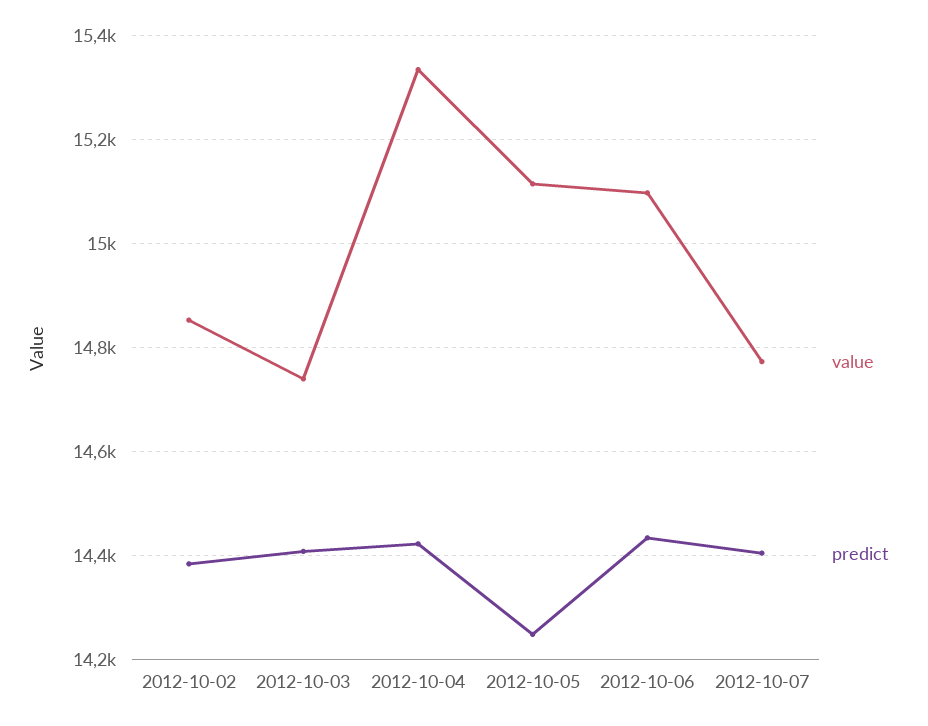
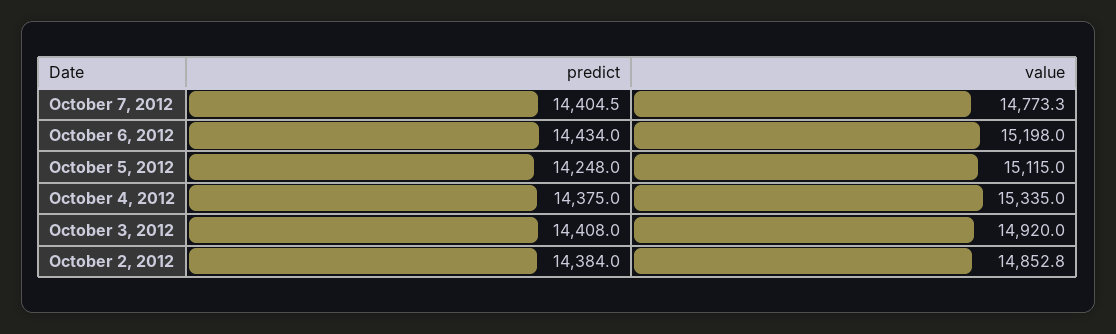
  {
    "value": {
      "2012-10-02": 14852.8,
-     "2012-10-03": 14740,
+     "2012-10-03": 14920,
      "2012-10-04": 15335,
      "2012-10-05": 15115,
-     "2012-10-06": 15100,
+     "2012-10-06": 15198,
      "2012-10-07": 14773.3
    },
    "predict": {
      "2012-10-02": 14384,
      "2012-10-03": 14408,
-     "2012-10-04": 14420,
+     "2012-10-04": 14375,
      "2012-10-05": 14248,
      "2012-10-06": 14434,
      "2012-10-07": 14404.5
    }
  }

